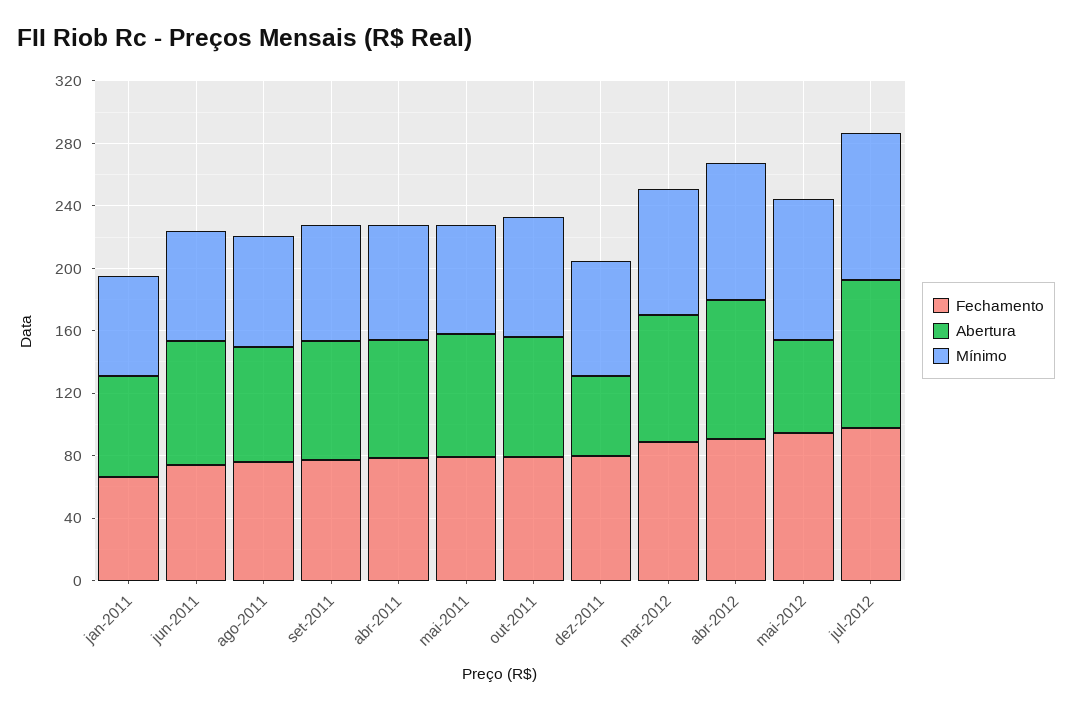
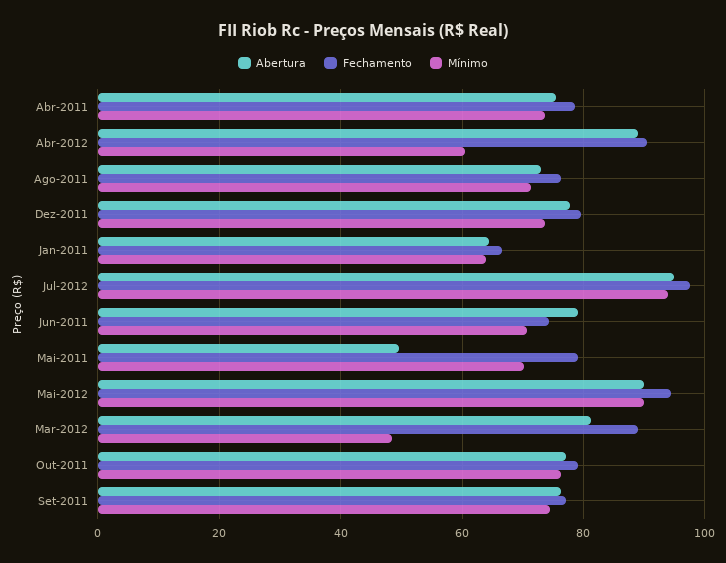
  {
    "Fechamento": {
      "jan-2011": 66,
      "jun-2011": 74,
      "ago-2011": 76,
      "set-2011": 78,
      "abr-2011": 78,
      "mai-2011": 80,
      "out-2011": 80,
      "dez-2011": 80,
      "mar-2012": 90,
      "abr-2012": 90,
      "mai-2012": 94,
      "jul-2012": 98
    },
    "Abertura": {
      "jan-2011": 64,
      "jun-2011": 80,
      "ago-2011": 74,
      "set-2011": 76,
      "abr-2011": 76,
-     "mai-2011": 80,
+     "mai-2011": 50,
      "out-2011": 78,
-     "dez-2011": 50,
+     "dez-2011": 78,
      "mar-2012": 82,
      "abr-2012": 90,
-     "mai-2012": 60,
+     "mai-2012": 90,
      "jul-2012": 96
    },
    "Mínimo": {
      "jan-2011": 64,
      "jun-2011": 70,
      "ago-2011": 72,
      "set-2011": 74,
      "abr-2011": 74,
      "mai-2011": 70,
      "out-2011": 76,
      "dez-2011": 74,
-     "mar-2012": 80,
+     "mar-2012": 48,
-     "abr-2012": 90,
+     "abr-2012": 60,
      "mai-2012": 90,
      "jul-2012": 94
    }
  }

